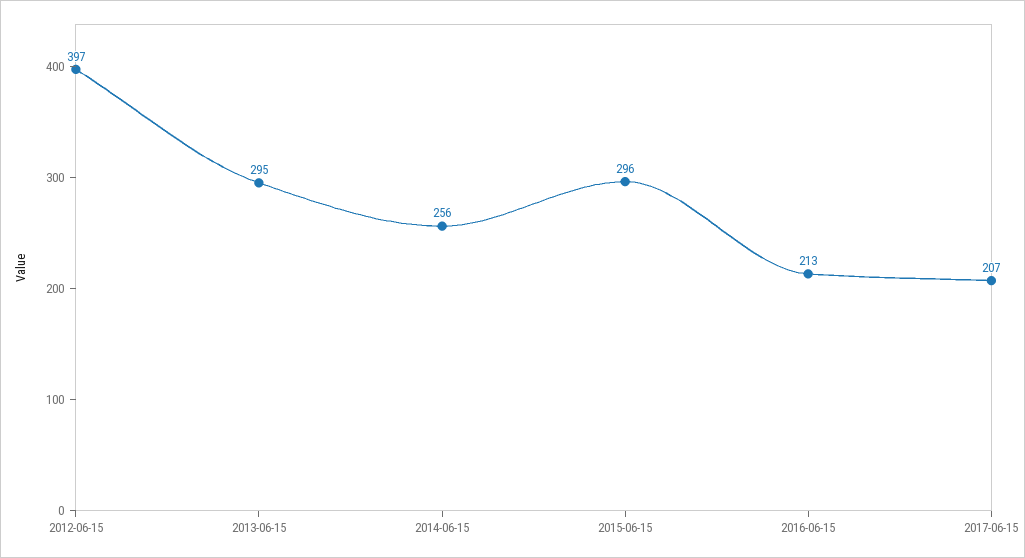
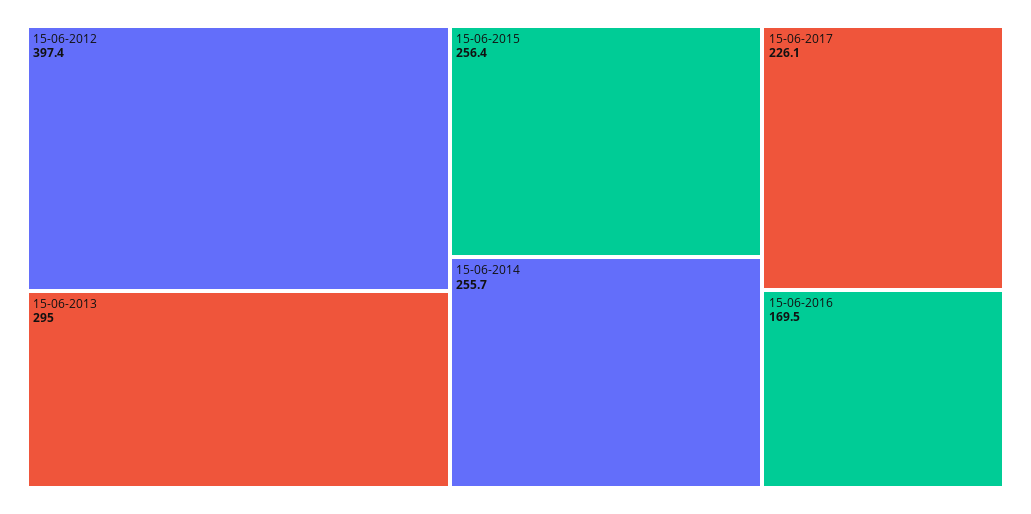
  {
    "2012-06-15": 397.4,
    "2013-06-15": 295,
    "2014-06-15": 255.7,
-   "2015-06-15": 296,
+   "2015-06-15": 256.4,
-   "2016-06-15": 213,
+   "2016-06-15": 169.5,
-   "2017-06-15": 207
+   "2017-06-15": 226.1
  }

